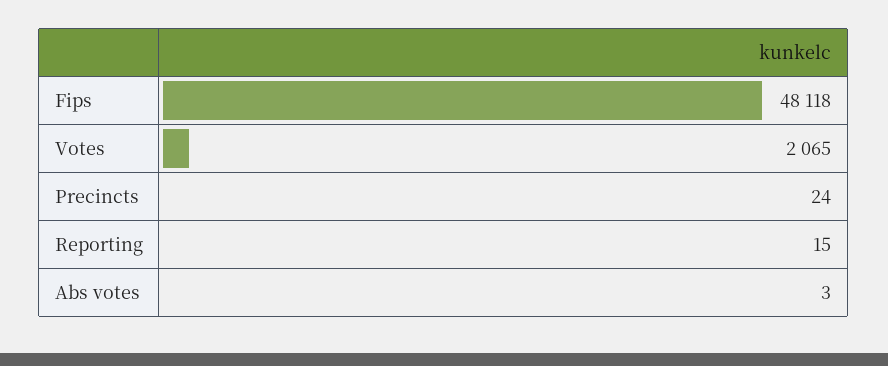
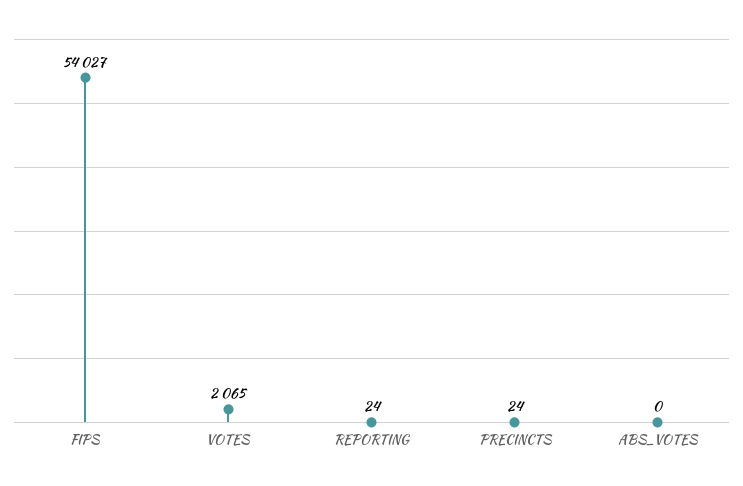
  {
-   "Fips": 48118,
+   "Fips": 54027,
    "Votes": 2065,
    "Precincts": 24,
-   "Reporting": 15,
+   "Reporting": 24,
-   "Abs votes": 3
+   "Abs votes": 0
  }

